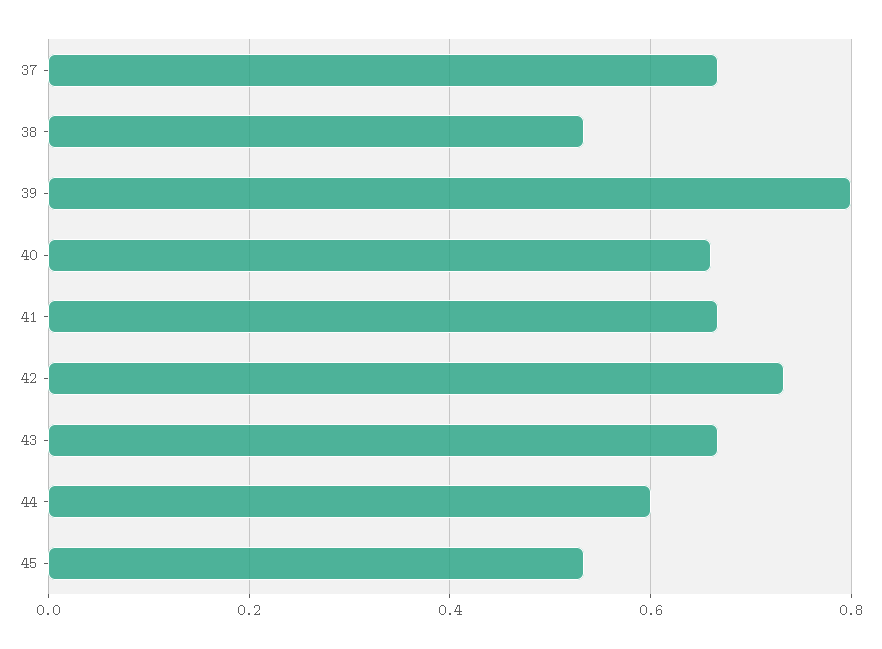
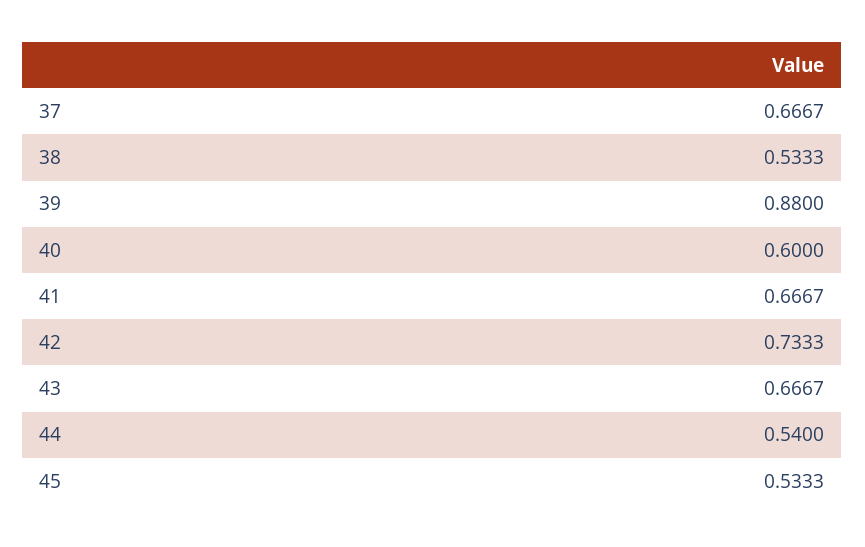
  {
    "37": 0.6667,
    "38": 0.5333,
-   "39": 0.8,
+   "39": 0.88,
-   "40": 0.66,
+   "40": 0.6,
    "41": 0.6667,
    "42": 0.7333,
    "43": 0.6667,
-   "44": 0.6,
+   "44": 0.54,
    "45": 0.5333
  }

